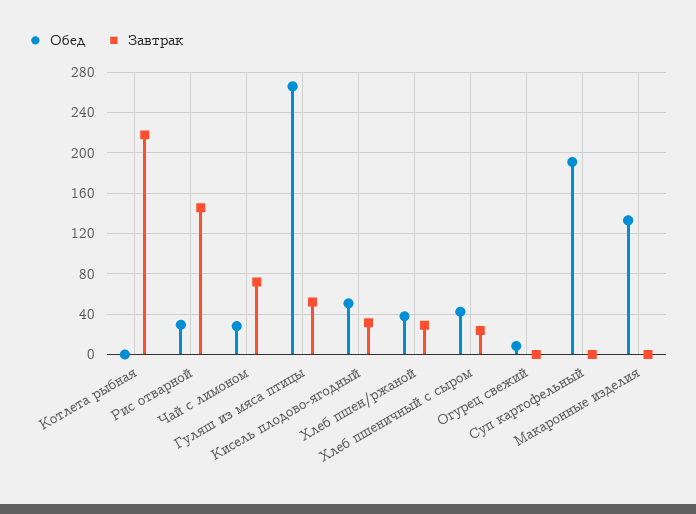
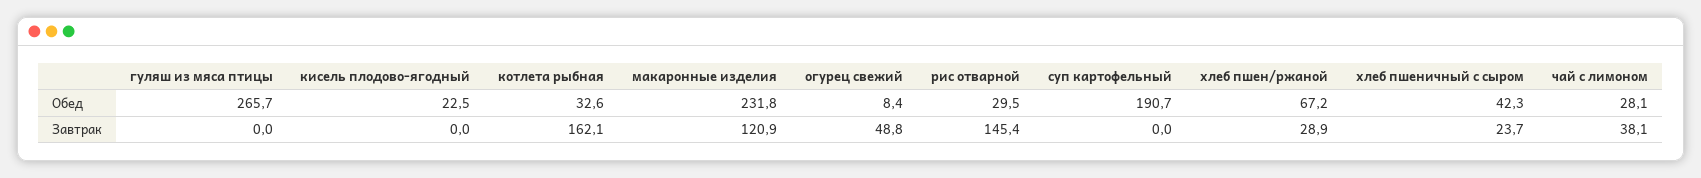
  {
    "Обед": {
-     "Котлета рыбная": 0,
+     "Котлета рыбная": 32.6,
      "Рис отварной": 29.5,
      "Чай с лимоном": 28.1,
      "Гуляш из мяса птицы": 265.7,
-     "Кисель плодово-ягодный": 50,
+     "Кисель плодово-ягодный": 22.5,
-     "Хлеб пшен/ржаной": 40,
+     "Хлеб пшен/ржаной": 67.2,
      "Хлеб пшеничный с сыром": 42.3,
      "Огурец свежий": 8.4,
      "Суп картофельный": 190.7,
-     "Макаронные изделия": 130
+     "Макаронные изделия": 231.8
    },
    "Завтрак": {
-     "Котлета рыбная": 220,
+     "Котлета рыбная": 162.1,
      "Рис отварной": 145.4,
-     "Чай с лимоном": 70,
+     "Чай с лимоном": 38.1,
-     "Гуляш из мяса птицы": 50,
+     "Гуляш из мяса птицы": 0,
-     "Кисель плодово-ягодный": 30,
+     "Кисель плодово-ягодный": 0,
      "Хлеб пшен/ржаной": 28.9,
      "Хлеб пшеничный с сыром": 23.7,
-     "Огурец свежий": 0,
+     "Огурец свежий": 48.8,
      "Суп картофельный": 0,
-     "Макаронные изделия": 0
+     "Макаронные изделия": 120.9
    }
  }

